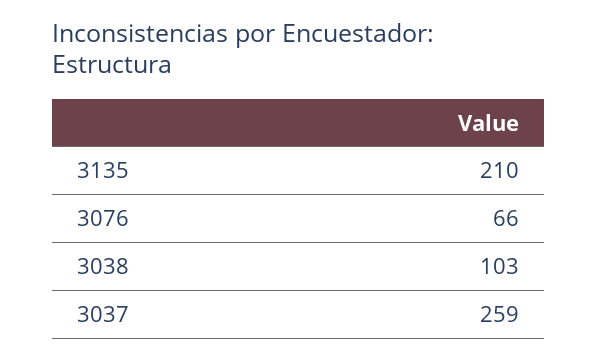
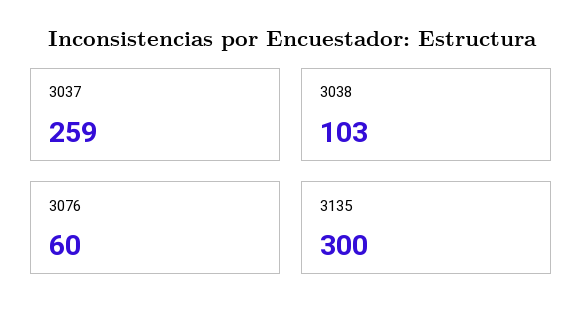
  {
-   "3135": 210,
+   "3135": 300,
-   "3076": 66,
+   "3076": 60,
    "3038": 103,
    "3037": 259
  }

